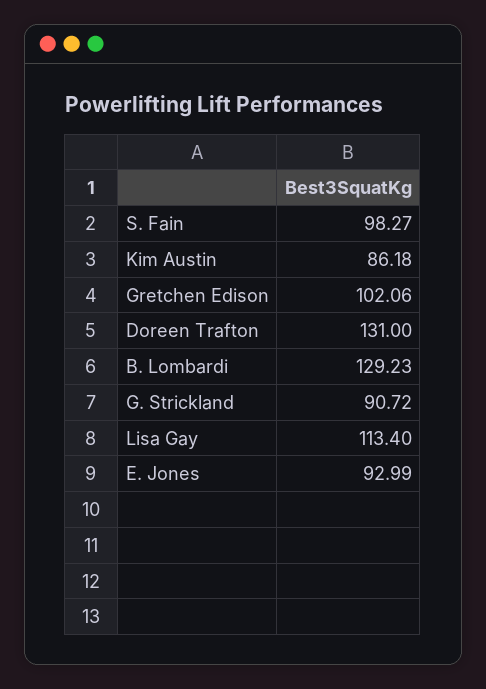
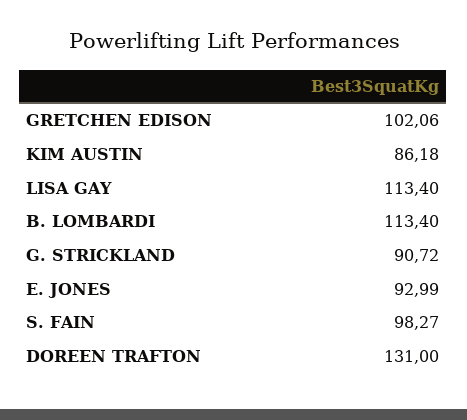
  {
    "S. Fain": 98.27,
    "Kim Austin": 86.18,
    "Gretchen Edison": 102.06,
    "Doreen Trafton": 131,
-   "B. Lombardi": 129.23,
+   "B. Lombardi": 113.4,
    "G. Strickland": 90.72,
    "Lisa Gay": 113.4,
    "E. Jones": 92.99
  }

